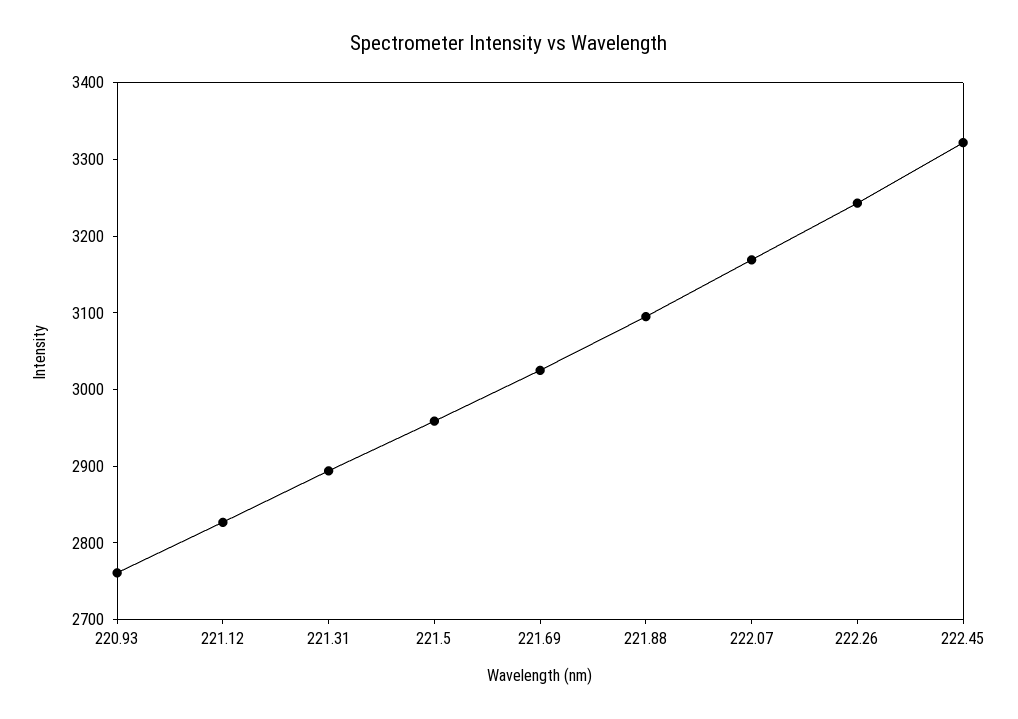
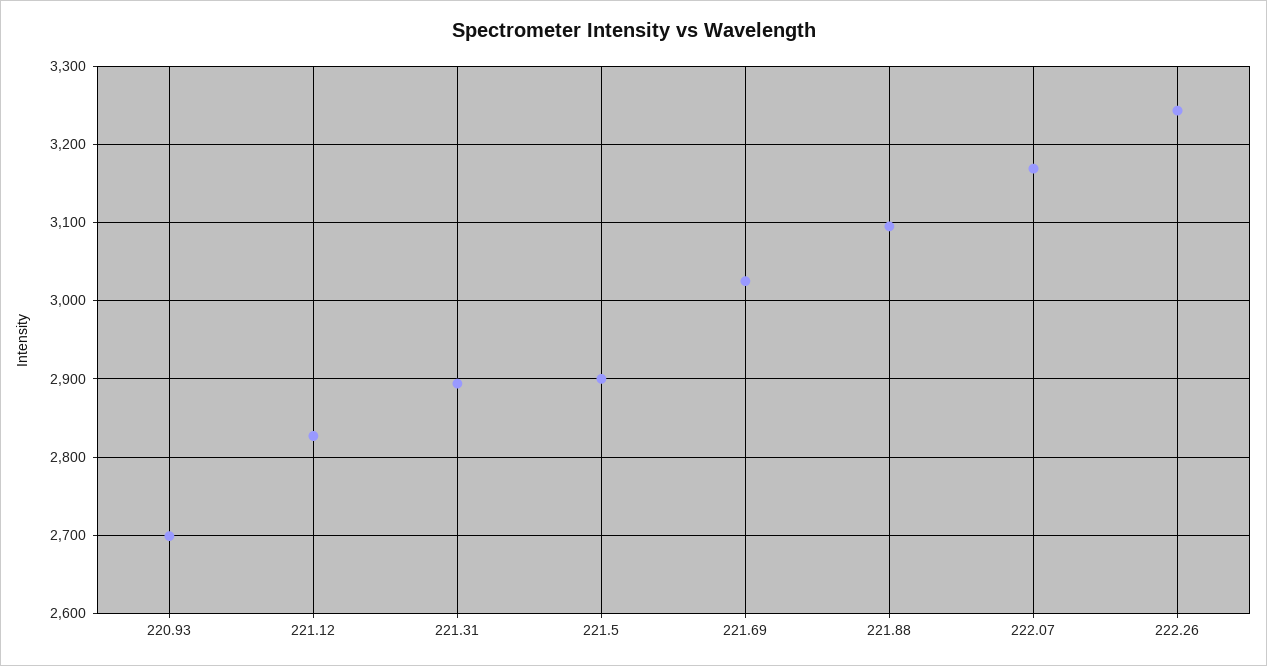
  {
-   "220.93": 2760,
+   "220.93": 2700,
    "221.12": 2830,
    "221.31": 2890,
-   "221.5": 2960,
+   "221.5": 2900,
    "221.69": 3030,
    "221.88": 3100,
    "222.07": 3170,
-   "222.26": 3240,
+   "222.26": 3240
-   "222.45": 3320
  }

